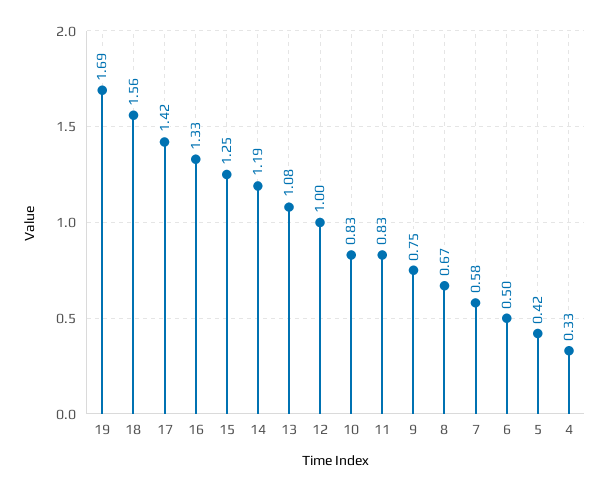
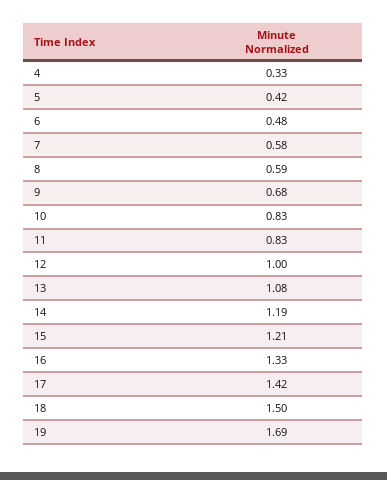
  {
    "19": 1.69,
-   "18": 1.56,
+   "18": 1.5,
    "17": 1.42,
    "16": 1.33,
-   "15": 1.25,
+   "15": 1.21,
    "14": 1.19,
    "13": 1.08,
    "12": 1,
    "10": 0.83,
    "11": 0.83,
-   "9": 0.75,
+   "9": 0.68,
-   "8": 0.67,
+   "8": 0.59,
    "7": 0.58,
-   "6": 0.5,
+   "6": 0.48,
    "5": 0.42,
    "4": 0.33
  }

